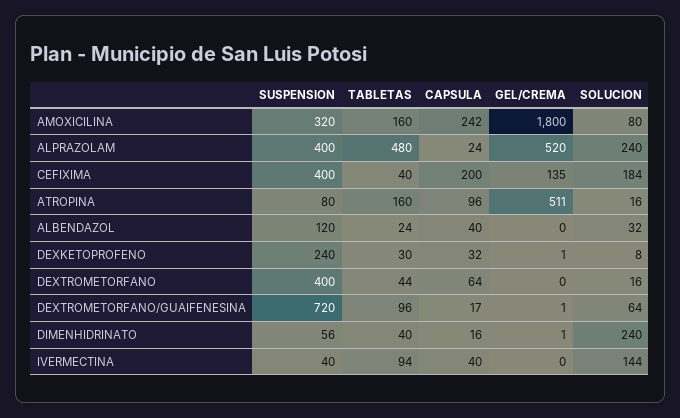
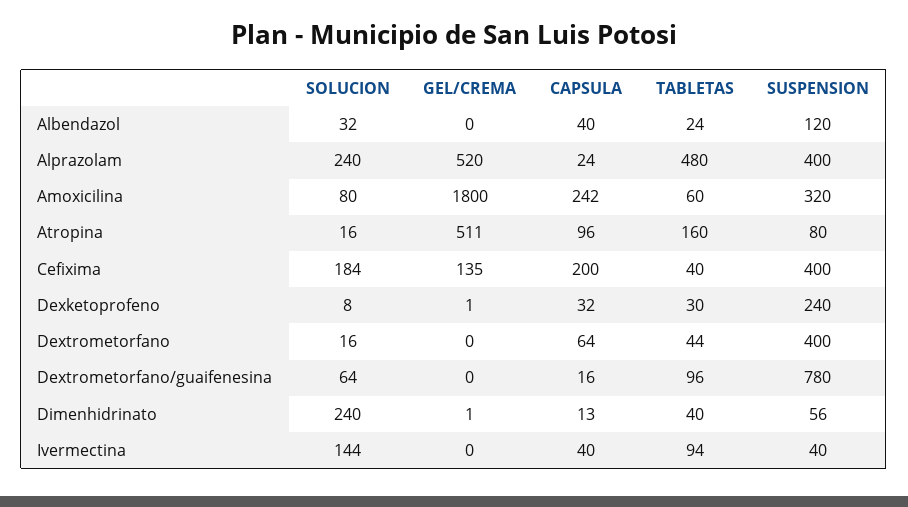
  {
    "SUSPENSION": {
      "AMOXICILINA": 320,
      "ALPRAZOLAM": 400,
      "CEFIXIMA": 400,
      "ATROPINA": 80,
      "ALBENDAZOL": 120,
      "DEXKETOPROFENO": 240,
      "DEXTROMETORFANO": 400,
-     "DEXTROMETORFANO/GUAIFENESINA": 720,
+     "DEXTROMETORFANO/GUAIFENESINA": 780,
      "DIMENHIDRINATO": 56,
      "IVERMECTINA": 40
    },
    "TABLETAS": {
-     "AMOXICILINA": 160,
+     "AMOXICILINA": 60,
      "ALPRAZOLAM": 480,
      "CEFIXIMA": 40,
      "ATROPINA": 160,
      "ALBENDAZOL": 24,
      "DEXKETOPROFENO": 30,
      "DEXTROMETORFANO": 44,
      "DEXTROMETORFANO/GUAIFENESINA": 96,
      "DIMENHIDRINATO": 40,
      "IVERMECTINA": 94
    },
    "CAPSULA": {
      "AMOXICILINA": 242,
      "ALPRAZOLAM": 24,
      "CEFIXIMA": 200,
      "ATROPINA": 96,
      "ALBENDAZOL": 40,
      "DEXKETOPROFENO": 32,
      "DEXTROMETORFANO": 64,
-     "DEXTROMETORFANO/GUAIFENESINA": 17,
+     "DEXTROMETORFANO/GUAIFENESINA": 16,
-     "DIMENHIDRINATO": 16,
+     "DIMENHIDRINATO": 13,
      "IVERMECTINA": 40
    },
    "GEL/CREMA": {
      "AMOXICILINA": 1800,
      "ALPRAZOLAM": 520,
      "CEFIXIMA": 135,
      "ATROPINA": 511,
      "ALBENDAZOL": 0,
      "DEXKETOPROFENO": 1,
      "DEXTROMETORFANO": 0,
-     "DEXTROMETORFANO/GUAIFENESINA": 1,
+     "DEXTROMETORFANO/GUAIFENESINA": 0,
      "DIMENHIDRINATO": 1,
      "IVERMECTINA": 0
    },
    "SOLUCION": {
      "AMOXICILINA": 80,
      "ALPRAZOLAM": 240,
      "CEFIXIMA": 184,
      "ATROPINA": 16,
      "ALBENDAZOL": 32,
      "DEXKETOPROFENO": 8,
      "DEXTROMETORFANO": 16,
      "DEXTROMETORFANO/GUAIFENESINA": 64,
      "DIMENHIDRINATO": 240,
      "IVERMECTINA": 144
    }
  }

